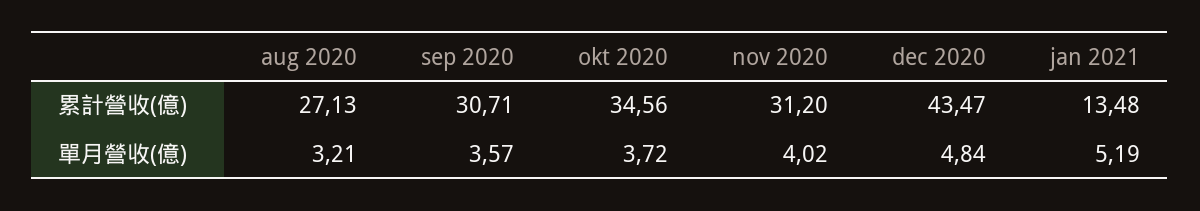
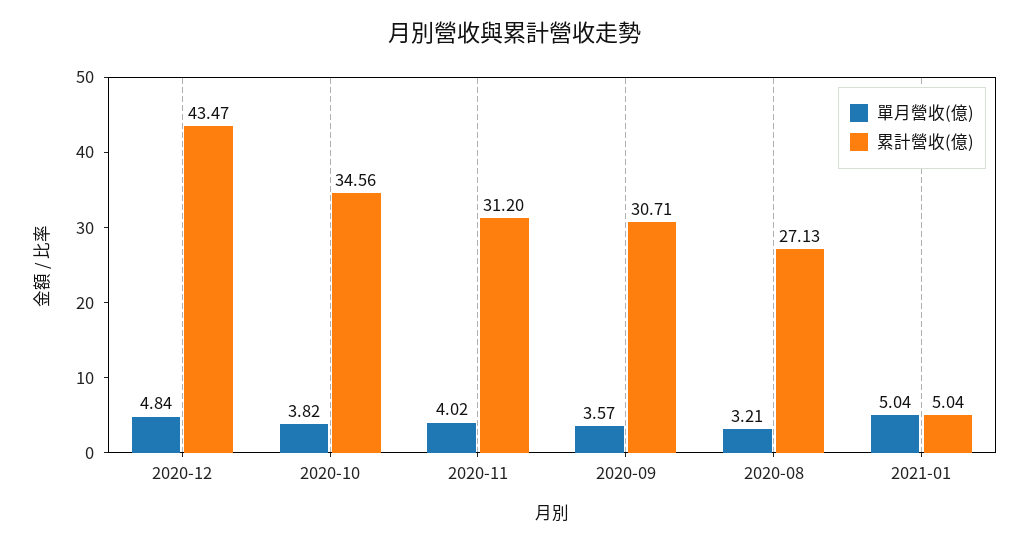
  {
    "累計營收(億)": {
      "aug 2020": 27.13,
      "sep 2020": 30.71,
      "okt 2020": 34.56,
      "nov 2020": 31.2,
      "dec 2020": 43.47,
-     "jan 2021": 13.48
+     "jan 2021": 5.04
    },
    "單月營收(億)": {
      "aug 2020": 3.21,
      "sep 2020": 3.57,
-     "okt 2020": 3.72,
+     "okt 2020": 3.82,
      "nov 2020": 4.02,
      "dec 2020": 4.84,
-     "jan 2021": 5.19
+     "jan 2021": 5.04
    }
  }

